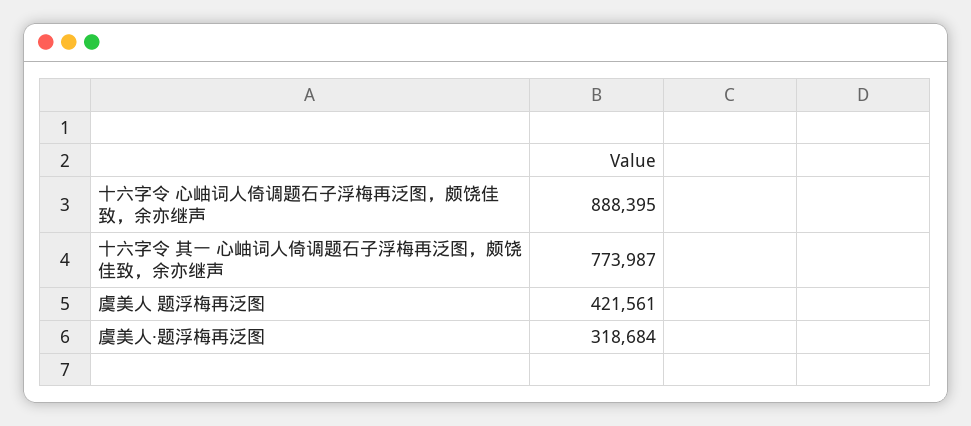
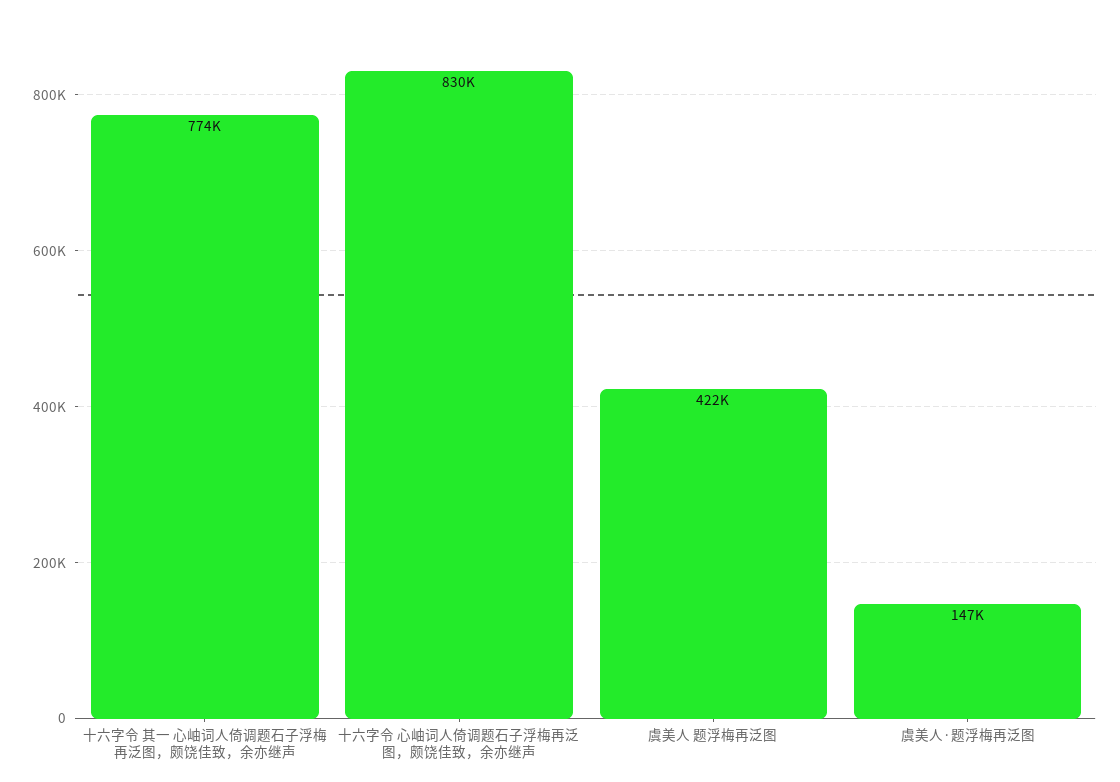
  {
-   "十六字令 心岫词人倚调题石子浮梅再泛图，颇饶佳致，余亦继声": 888395,
+   "十六字令 心岫词人倚调题石子浮梅再泛图，颇饶佳致，余亦继声": 830000,
    "十六字令 其一 心岫词人倚调题石子浮梅再泛图，颇饶佳致，余亦继声": 773987,
    "虞美人 题浮梅再泛图": 421561,
-   "虞美人·题浮梅再泛图": 318684
+   "虞美人·题浮梅再泛图": 147000
  }

